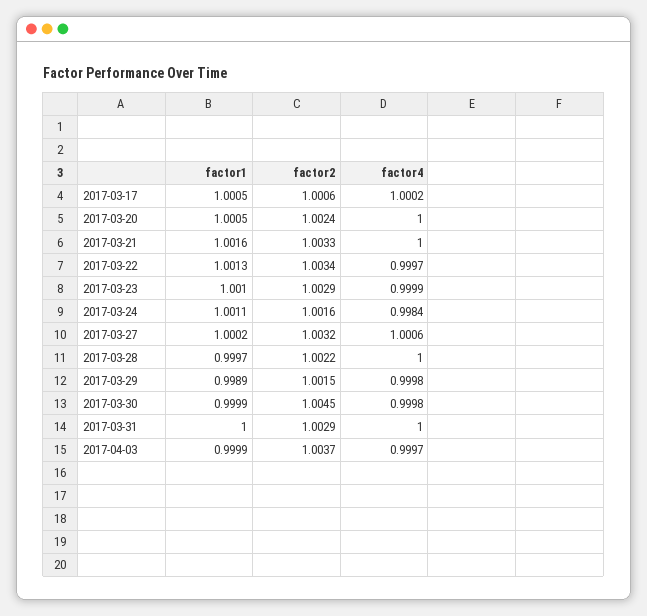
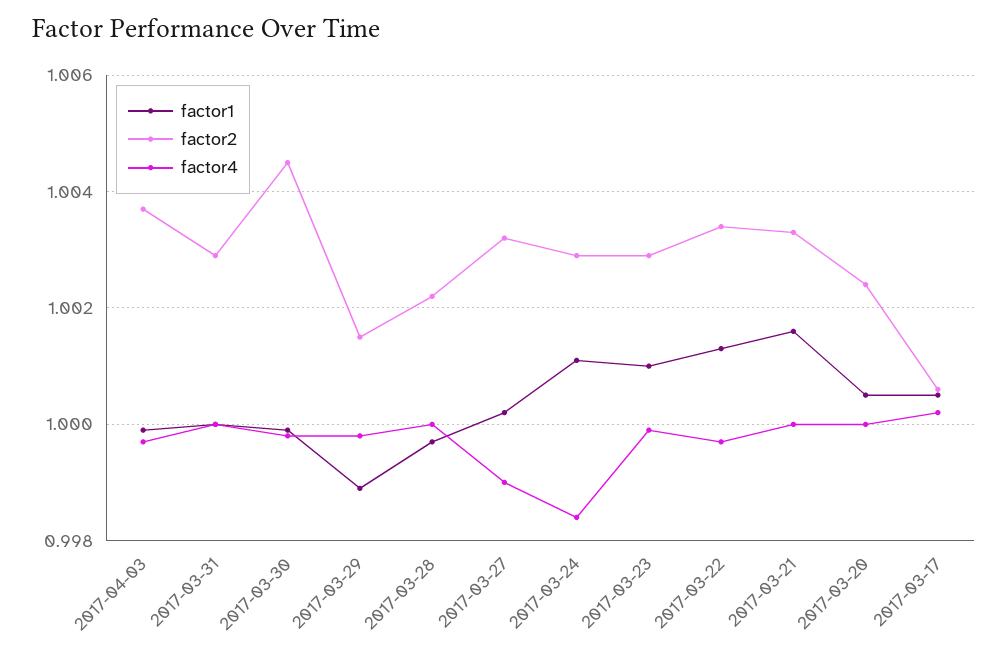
  {
    "factor1": {
      "2017-03-17": 1.0005,
      "2017-03-20": 1.0005,
      "2017-03-21": 1.0016,
      "2017-03-22": 1.0013,
      "2017-03-23": 1.001,
      "2017-03-24": 1.0011,
      "2017-03-27": 1.0002,
      "2017-03-28": 0.9997,
      "2017-03-29": 0.9989,
      "2017-03-30": 0.9999,
      "2017-03-31": 1,
      "2017-04-03": 0.9999
    },
    "factor2": {
      "2017-03-17": 1.0006,
      "2017-03-20": 1.0024,
      "2017-03-21": 1.0033,
      "2017-03-22": 1.0034,
      "2017-03-23": 1.0029,
-     "2017-03-24": 1.0016,
+     "2017-03-24": 1.003,
      "2017-03-27": 1.0032,
      "2017-03-28": 1.0022,
      "2017-03-29": 1.0015,
      "2017-03-30": 1.0045,
      "2017-03-31": 1.0029,
      "2017-04-03": 1.0037
    },
    "factor4": {
      "2017-03-17": 1.0002,
      "2017-03-20": 1,
      "2017-03-21": 1,
      "2017-03-22": 0.9997,
      "2017-03-23": 0.9999,
      "2017-03-24": 0.9984,
-     "2017-03-27": 1.0006,
+     "2017-03-27": 0.999,
      "2017-03-28": 1,
      "2017-03-29": 0.9998,
      "2017-03-30": 0.9998,
      "2017-03-31": 1,
      "2017-04-03": 0.9997
    }
  }

